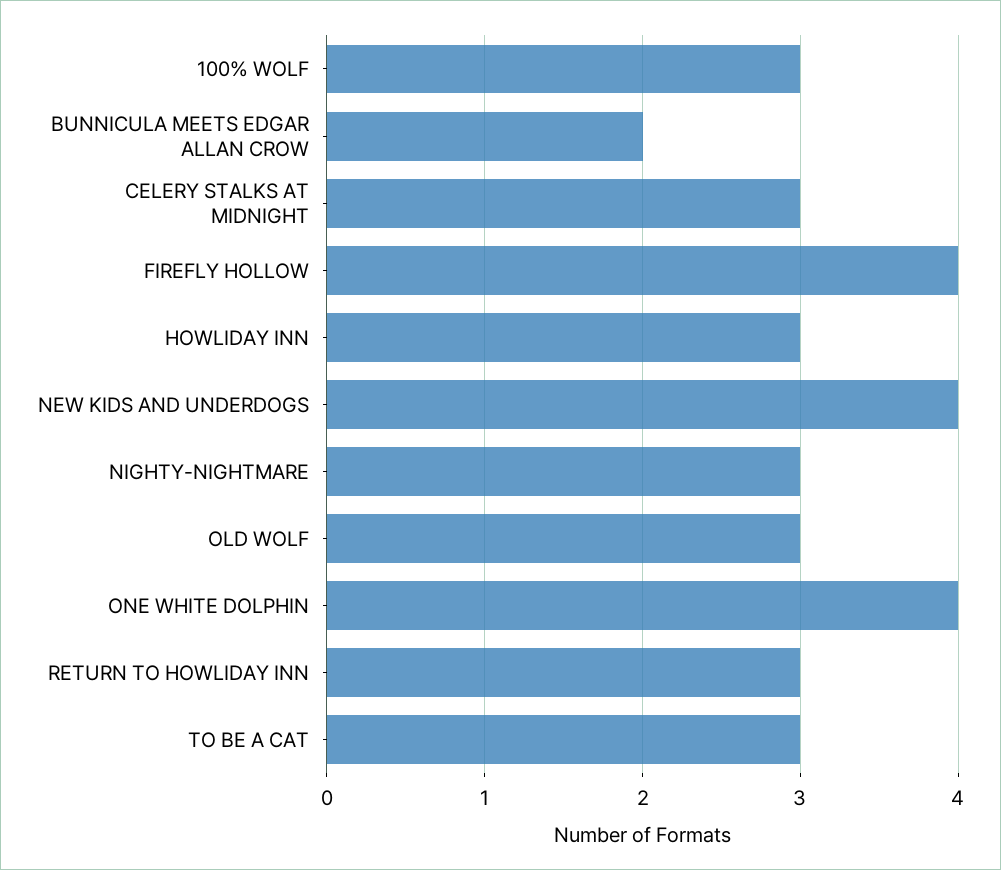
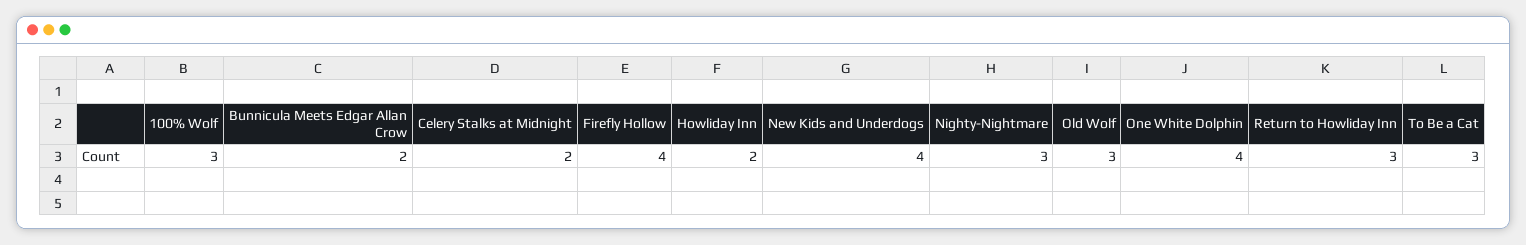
  {
    "100% WOLF": 3,
    "BUNNICULA MEETS EDGAR ALLAN CROW": 2,
-   "CELERY STALKS AT MIDNIGHT": 3,
+   "CELERY STALKS AT MIDNIGHT": 2,
    "FIREFLY HOLLOW": 4,
-   "HOWLIDAY INN": 3,
+   "HOWLIDAY INN": 2,
    "NEW KIDS AND UNDERDOGS": 4,
    "NIGHTY-NIGHTMARE": 3,
    "OLD WOLF": 3,
    "ONE WHITE DOLPHIN": 4,
    "RETURN TO HOWLIDAY INN": 3,
    "TO BE A CAT": 3
  }

